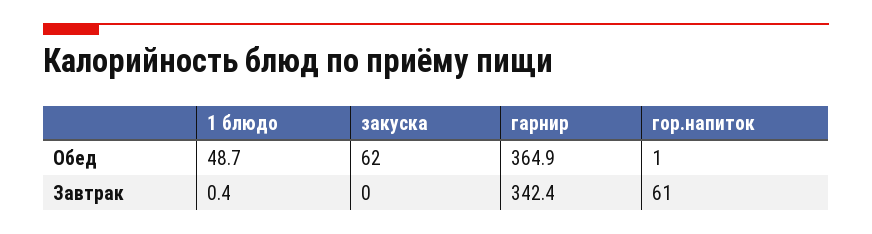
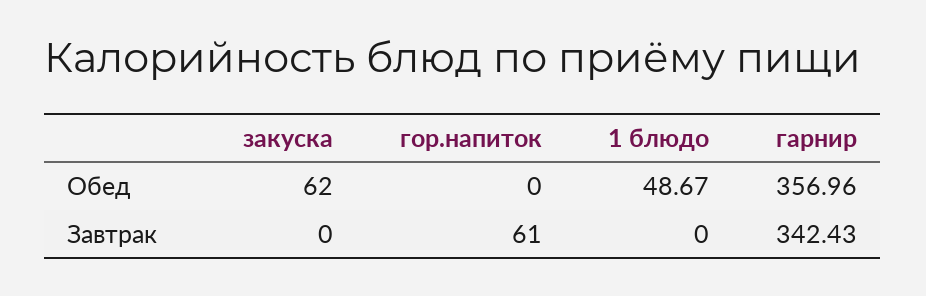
  {
    "1 блюдо": {
      "Обед": 48.67,
-     "Завтрак": 0.4
+     "Завтрак": 0
    },
    "закуска": {
      "Обед": 62,
      "Завтрак": 0
    },
    "гарнир": {
-     "Обед": 364.9,
+     "Обед": 356.96,
      "Завтрак": 342.43
    },
    "гор.напиток": {
-     "Обед": 1,
+     "Обед": 0,
      "Завтрак": 61
    }
  }

